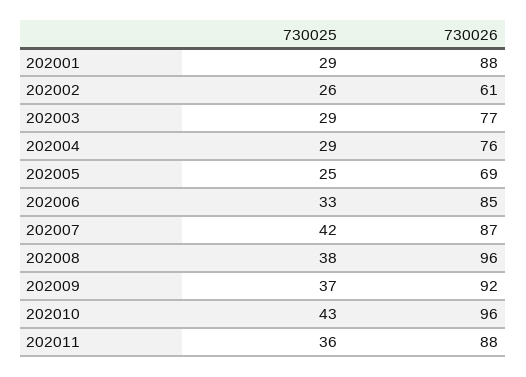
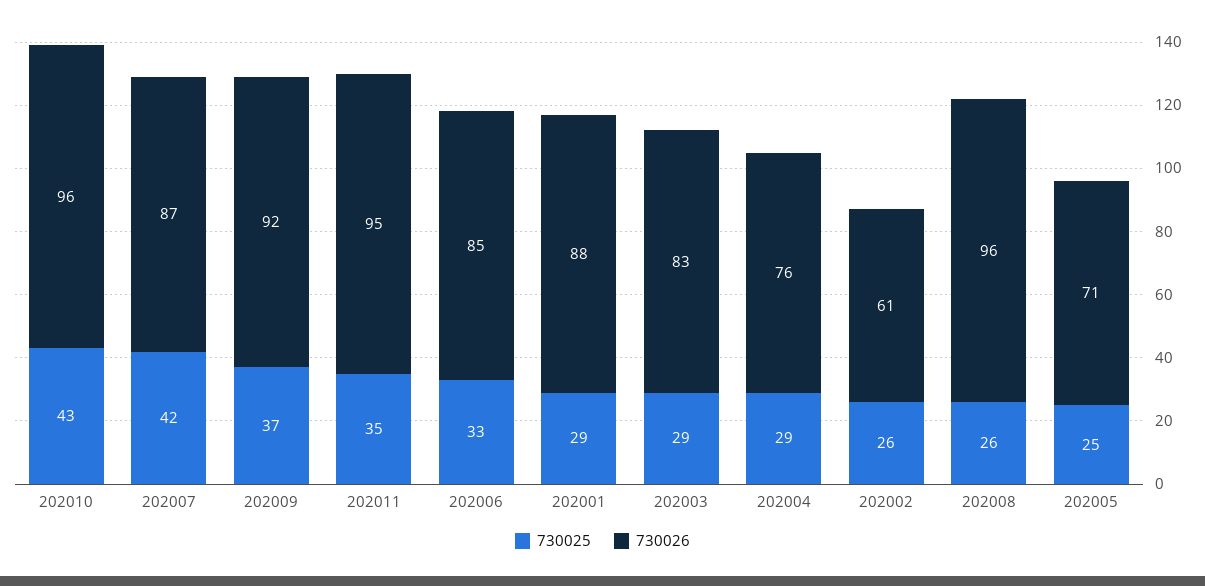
  {
    "730025": {
      "202001": 29,
      "202002": 26,
      "202003": 29,
      "202004": 29,
      "202005": 25,
      "202006": 33,
      "202007": 42,
-     "202008": 38,
+     "202008": 26,
      "202009": 37,
      "202010": 43,
-     "202011": 36
+     "202011": 35
    },
    "730026": {
      "202001": 88,
      "202002": 61,
-     "202003": 77,
+     "202003": 83,
      "202004": 76,
-     "202005": 69,
+     "202005": 71,
      "202006": 85,
      "202007": 87,
      "202008": 96,
      "202009": 92,
      "202010": 96,
-     "202011": 88
+     "202011": 95
    }
  }

